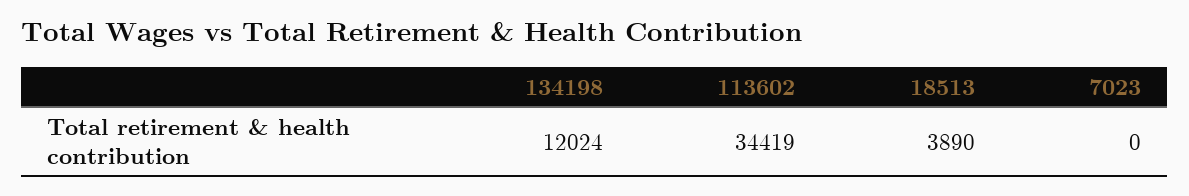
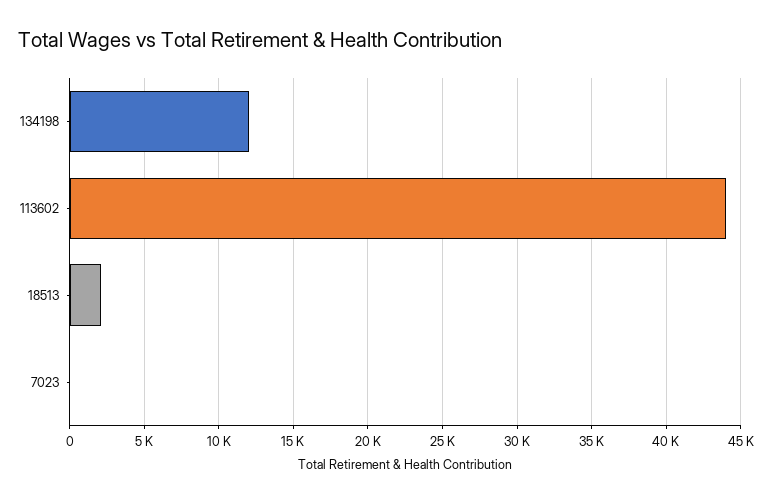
  {
    "134198": 12024,
-   "113602": 34419,
+   "113602": 44000,
-   "18513": 3890,
+   "18513": 2000,
    "7023": 0
  }

